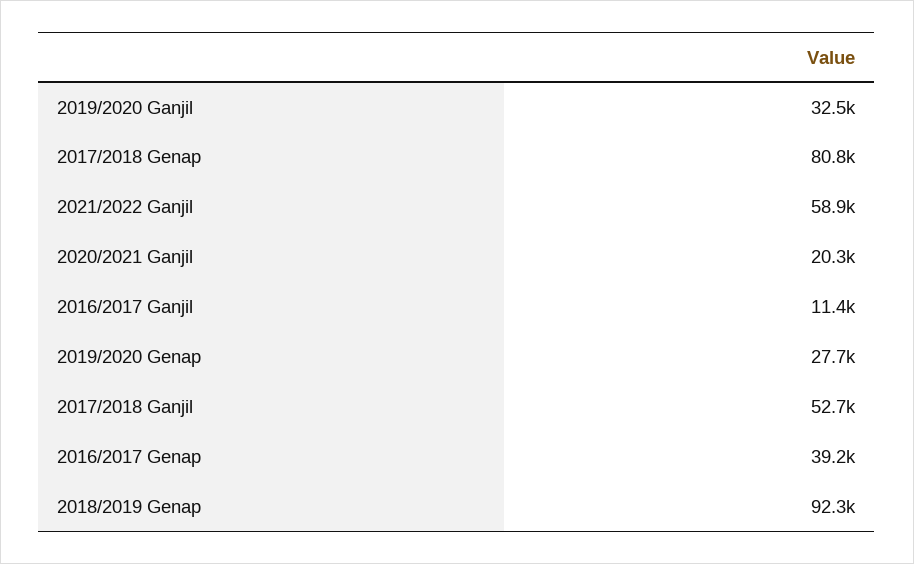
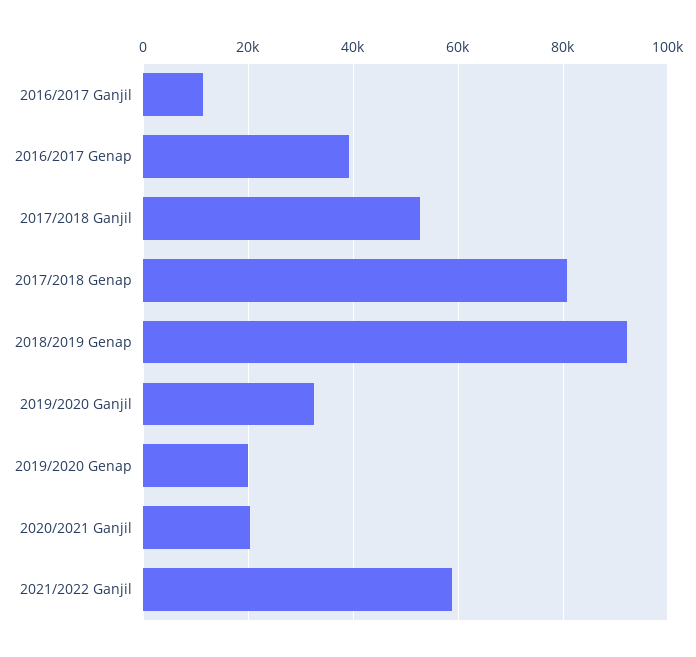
  {
    "2019/2020 Ganjil": 32500,
    "2017/2018 Genap": 80800,
    "2021/2022 Ganjil": 58900,
    "2020/2021 Ganjil": 20300,
    "2016/2017 Ganjil": 11400,
-   "2019/2020 Genap": 27700,
+   "2019/2020 Genap": 20000,
    "2017/2018 Ganjil": 52700,
    "2016/2017 Genap": 39200,
    "2018/2019 Genap": 92300
  }

